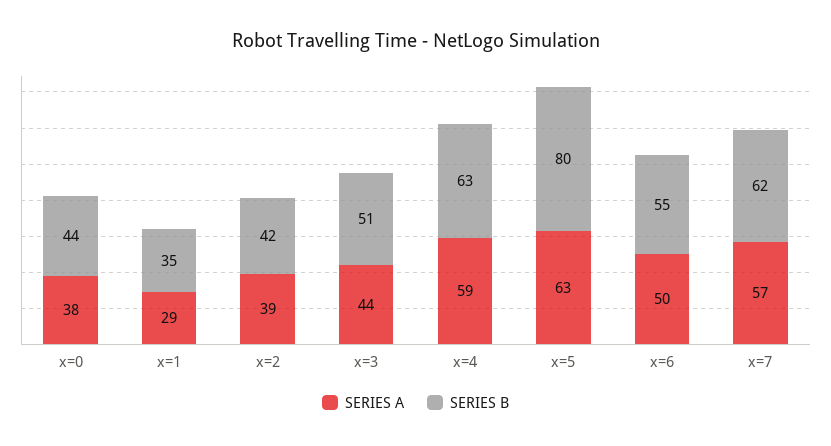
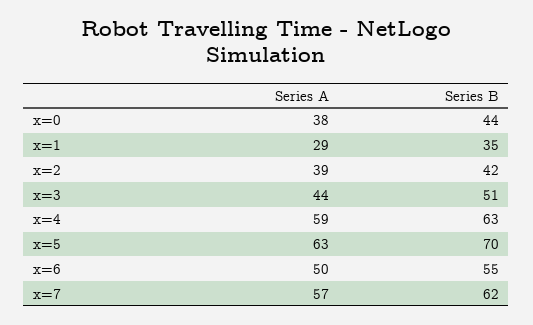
  {
    "SERIES A": {
      "x=0": 38,
      "x=1": 29,
      "x=2": 39,
      "x=3": 44,
      "x=4": 59,
      "x=5": 63,
      "x=6": 50,
      "x=7": 57
    },
    "SERIES B": {
      "x=0": 44,
      "x=1": 35,
      "x=2": 42,
      "x=3": 51,
      "x=4": 63,
-     "x=5": 80,
+     "x=5": 70,
      "x=6": 55,
      "x=7": 62
    }
  }

